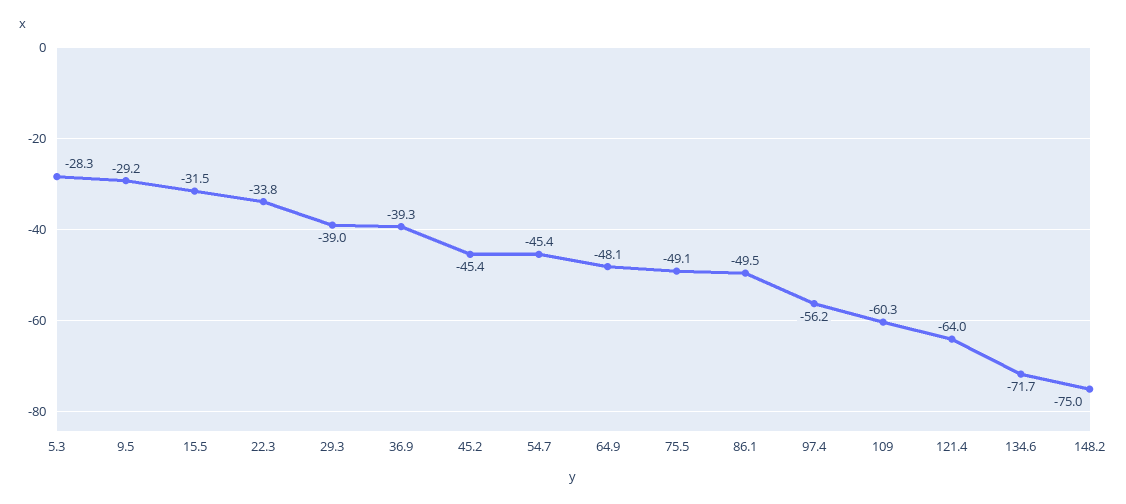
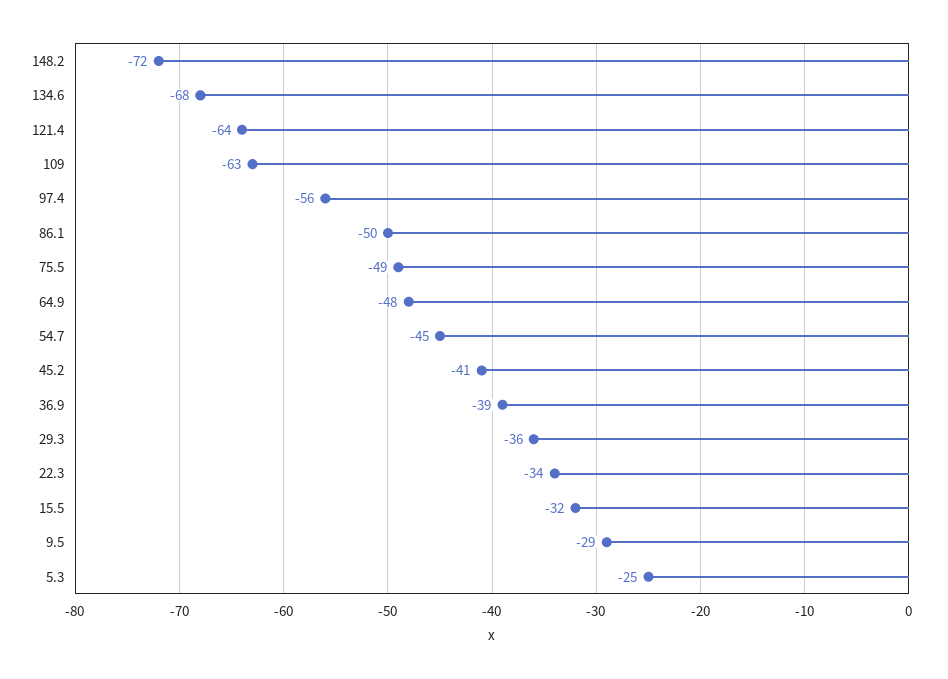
  {
-   "5.3": -28.3,
+   "5.3": -25,
    "9.5": -29.2,
    "15.5": -31.5,
    "22.3": -33.8,
-   "29.3": -39,
+   "29.3": -36,
    "36.9": -39.3,
-   "45.2": -45.4,
+   "45.2": -41,
    "54.7": -45.4,
    "64.9": -48.1,
    "75.5": -49.1,
    "86.1": -49.5,
    "97.4": -56.2,
-   "109": -60.3,
+   "109": -63,
    "121.4": -64,
-   "134.6": -71.7,
+   "134.6": -68,
-   "148.2": -75
+   "148.2": -72
  }

